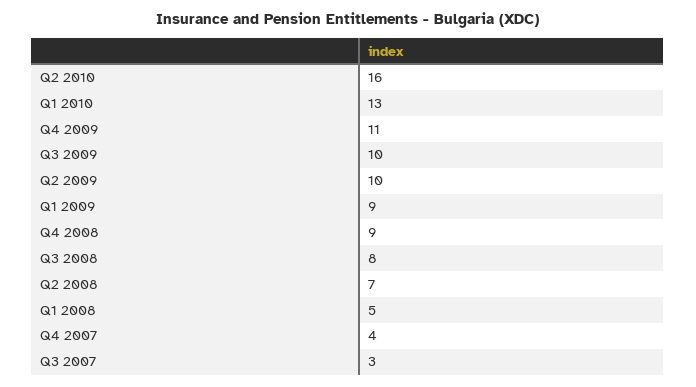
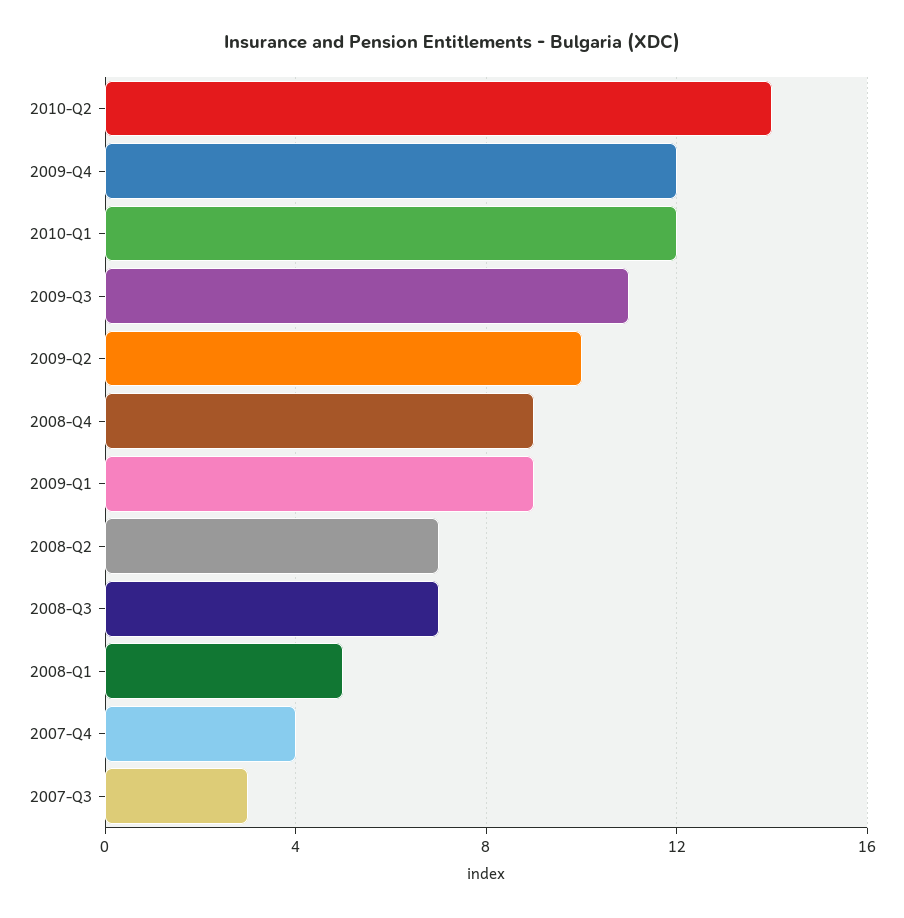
  {
-   "Q2 2010": 16,
+   "Q2 2010": 14,
-   "Q1 2010": 13,
+   "Q1 2010": 12,
-   "Q4 2009": 11,
+   "Q4 2009": 12,
-   "Q3 2009": 10,
+   "Q3 2009": 11,
    "Q2 2009": 10,
    "Q1 2009": 9,
    "Q4 2008": 9,
-   "Q3 2008": 8,
+   "Q3 2008": 7,
    "Q2 2008": 7,
    "Q1 2008": 5,
    "Q4 2007": 4,
    "Q3 2007": 3
  }

